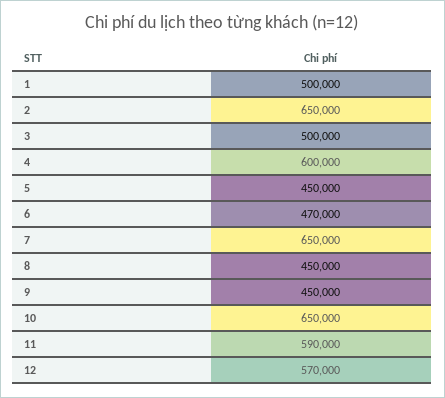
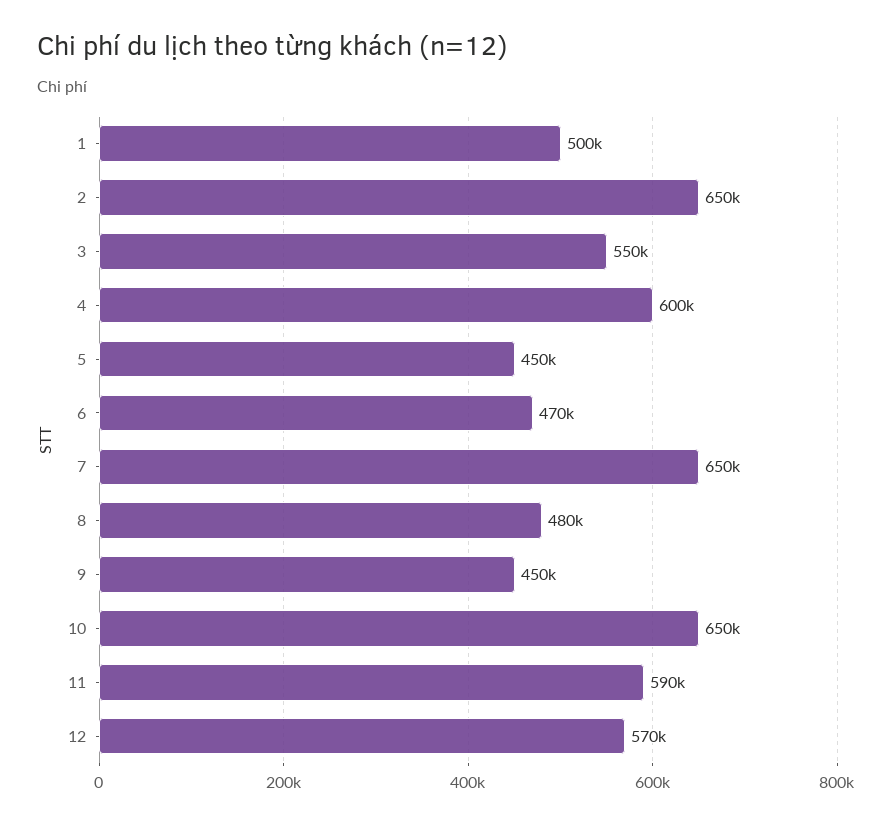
  {
    "1": 500000,
    "2": 650000,
-   "3": 500000,
+   "3": 550000,
    "4": 600000,
    "5": 450000,
    "6": 470000,
    "7": 650000,
-   "8": 450000,
+   "8": 480000,
    "9": 450000,
    "10": 650000,
    "11": 590000,
    "12": 570000
  }

